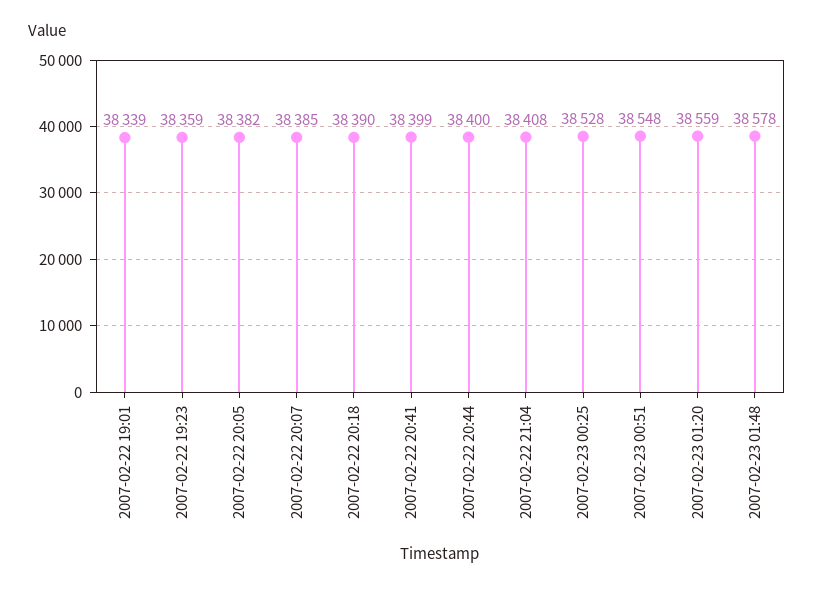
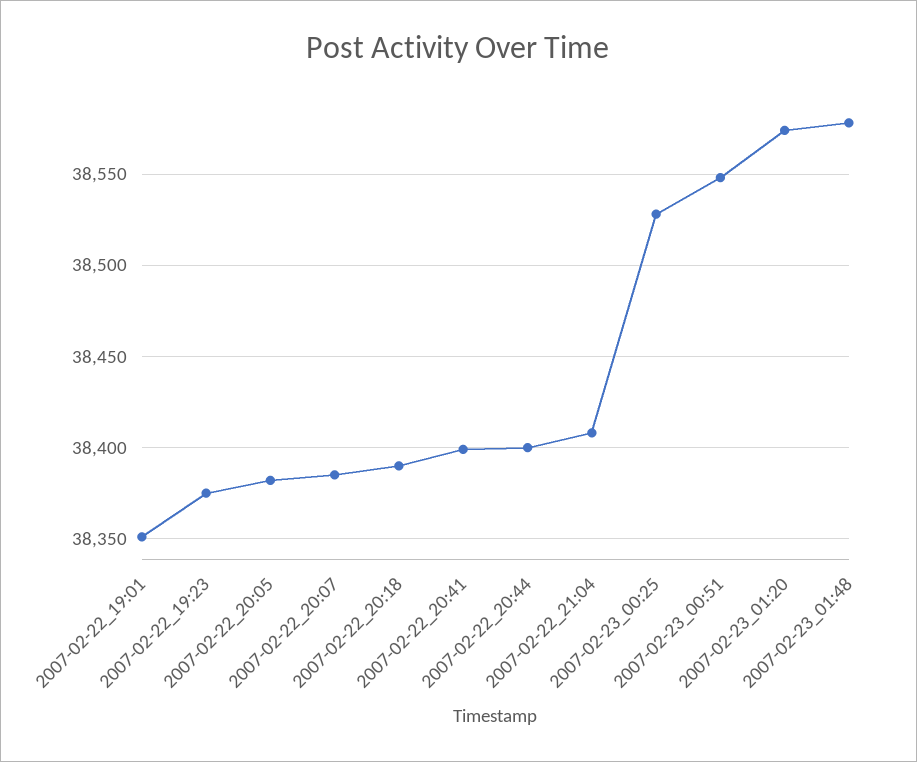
  {
-   "2007-02-22 19:01": 38339,
+   "2007-02-22 19:01": 38350,
-   "2007-02-22 19:23": 38359,
+   "2007-02-22 19:23": 38375,
    "2007-02-22 20:05": 38382,
    "2007-02-22 20:07": 38385,
    "2007-02-22 20:18": 38390,
    "2007-02-22 20:41": 38399,
    "2007-02-22 20:44": 38400,
    "2007-02-22 21:04": 38408,
    "2007-02-23 00:25": 38528,
    "2007-02-23 00:51": 38548,
-   "2007-02-23 01:20": 38559,
+   "2007-02-23 01:20": 38575,
    "2007-02-23 01:48": 38578
  }

